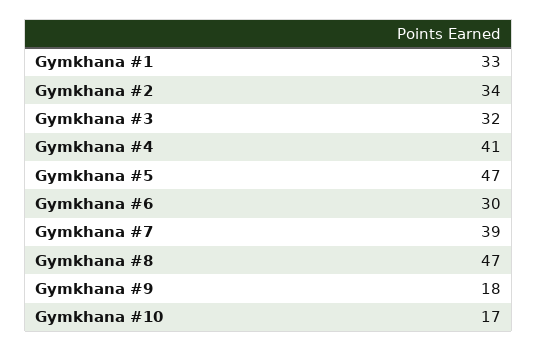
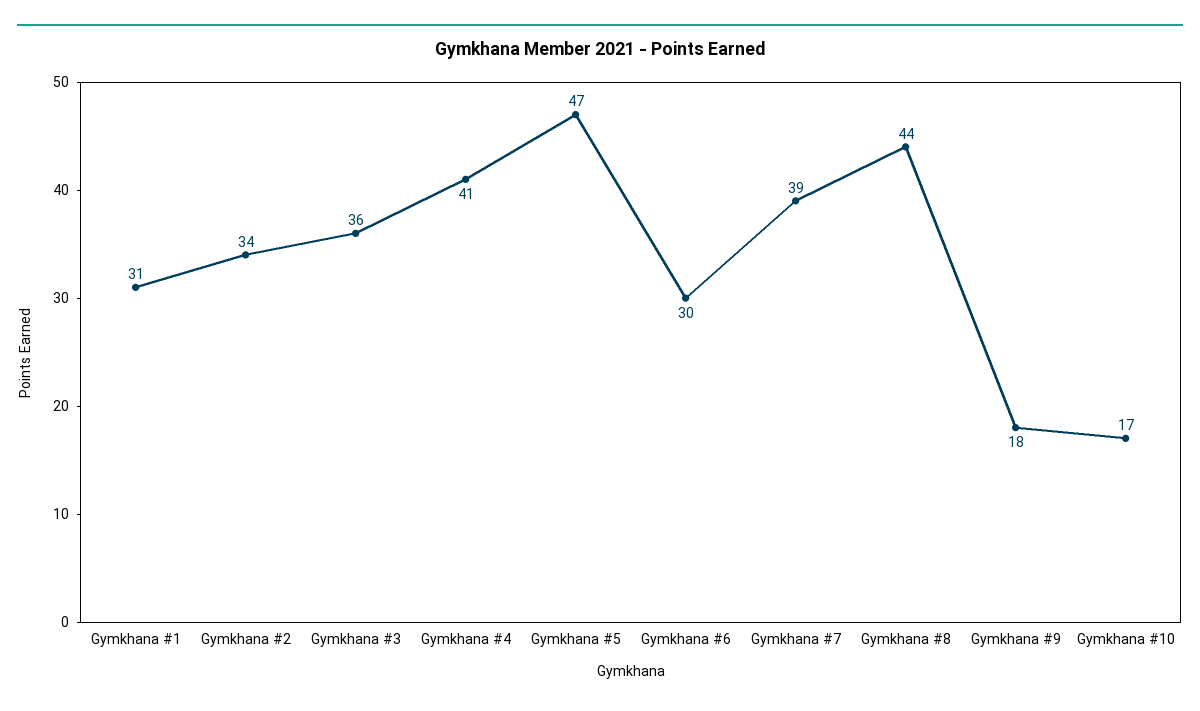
  {
-   "Gymkhana #1": 33,
+   "Gymkhana #1": 31,
    "Gymkhana #2": 34,
-   "Gymkhana #3": 32,
+   "Gymkhana #3": 36,
    "Gymkhana #4": 41,
    "Gymkhana #5": 47,
    "Gymkhana #6": 30,
    "Gymkhana #7": 39,
-   "Gymkhana #8": 47,
+   "Gymkhana #8": 44,
    "Gymkhana #9": 18,
    "Gymkhana #10": 17
  }

